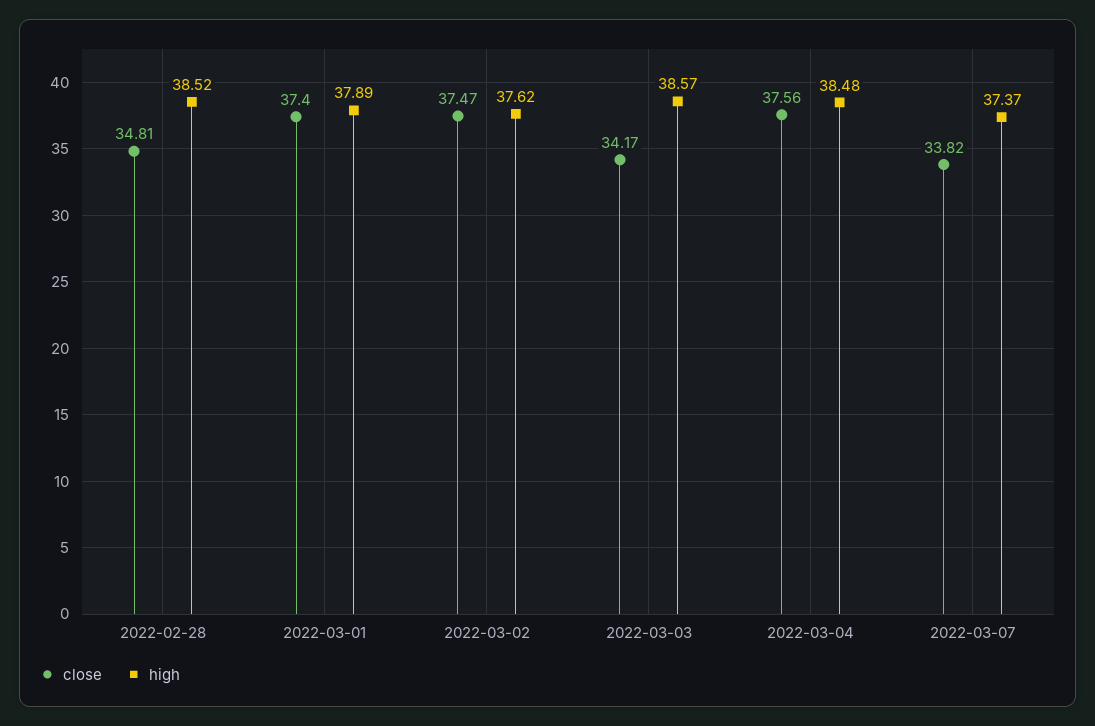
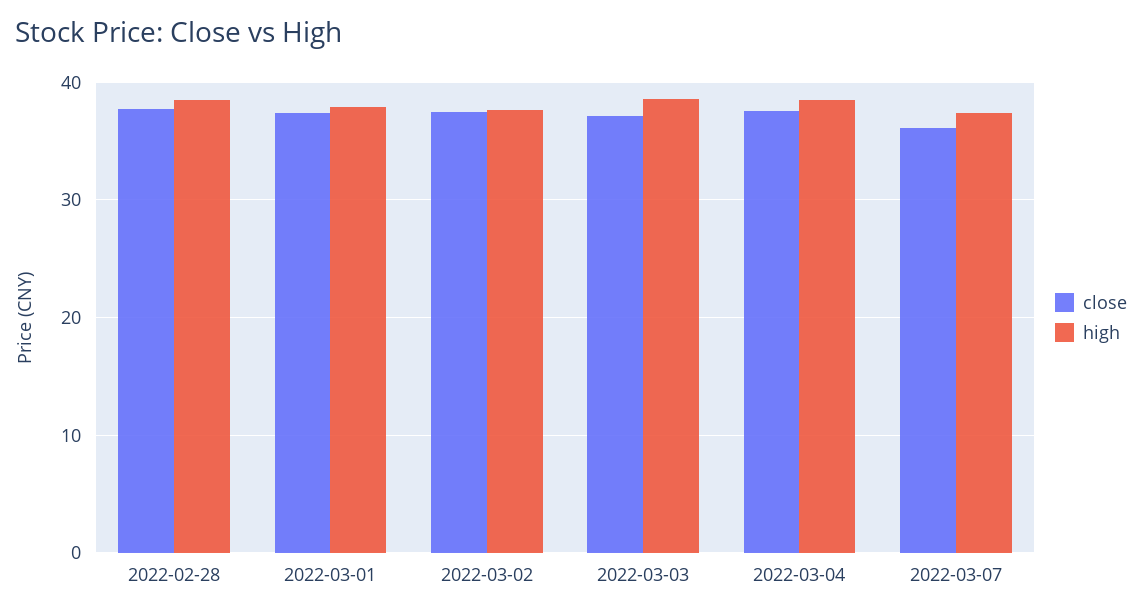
  {
    "close": {
-     "2022-02-28": 34.81,
+     "2022-02-28": 38,
      "2022-03-01": 37.4,
      "2022-03-02": 37.47,
-     "2022-03-03": 34.17,
+     "2022-03-03": 37,
      "2022-03-04": 37.56,
-     "2022-03-07": 33.82
+     "2022-03-07": 36
    },
    "high": {
      "2022-02-28": 38.52,
      "2022-03-01": 37.89,
      "2022-03-02": 37.62,
      "2022-03-03": 38.57,
      "2022-03-04": 38.48,
      "2022-03-07": 37.37
    }
  }

